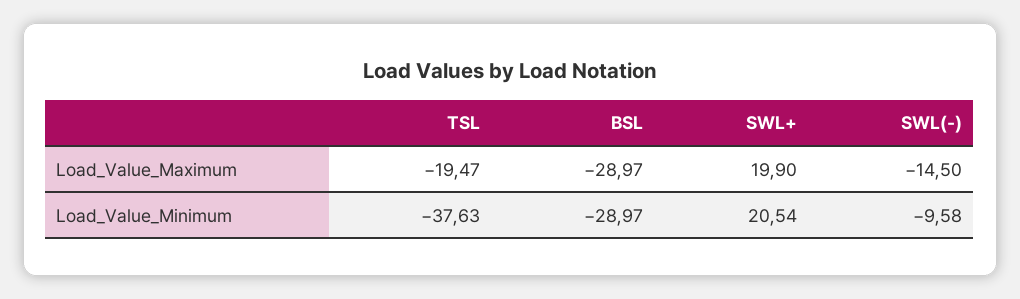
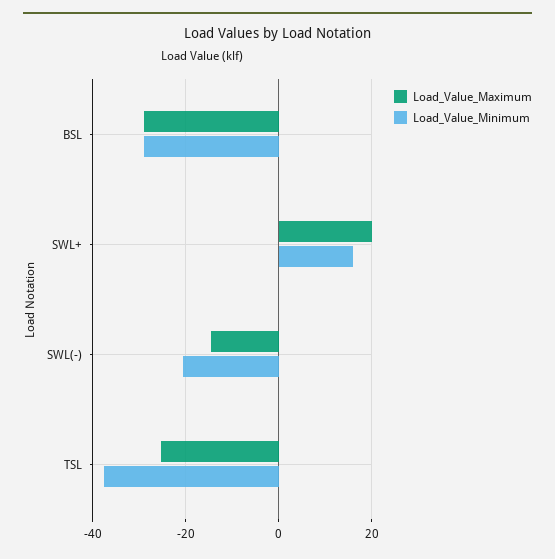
  {
    "Load_Value_Maximum": {
-     "TSL": -19.47,
+     "TSL": -26,
      "BSL": -28.97,
      "SWL+": 19.9,
      "SWL(-)": -14.5
    },
    "Load_Value_Minimum": {
      "TSL": -37.63,
      "BSL": -28.97,
-     "SWL+": 20.54,
+     "SWL+": 16,
-     "SWL(-)": -9.58
+     "SWL(-)": -20
    }
  }

